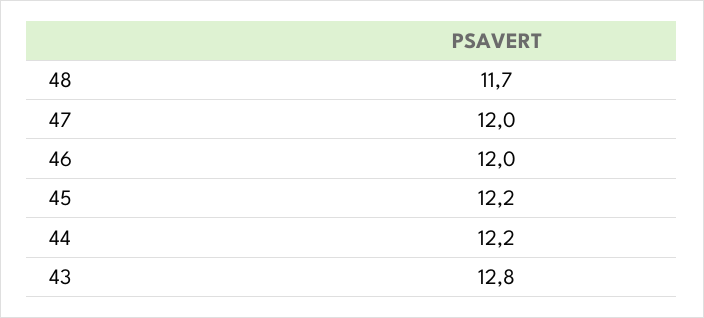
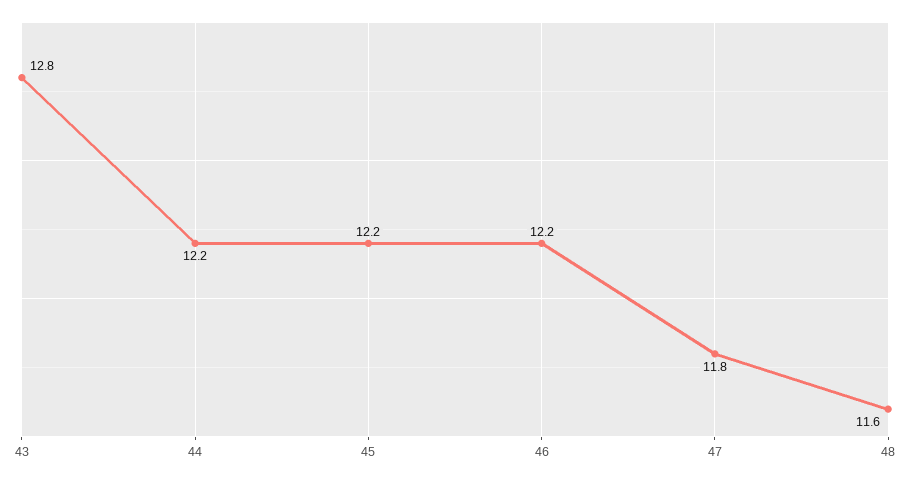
  {
-   "48": 11.7,
+   "48": 11.6,
-   "47": 12,
+   "47": 11.8,
-   "46": 12,
+   "46": 12.2,
    "45": 12.2,
    "44": 12.2,
    "43": 12.8
  }

